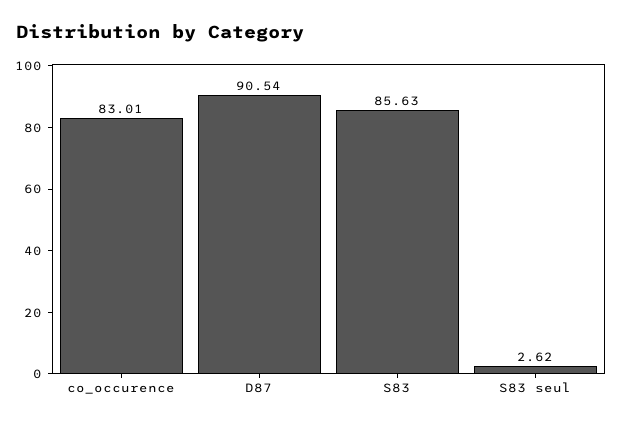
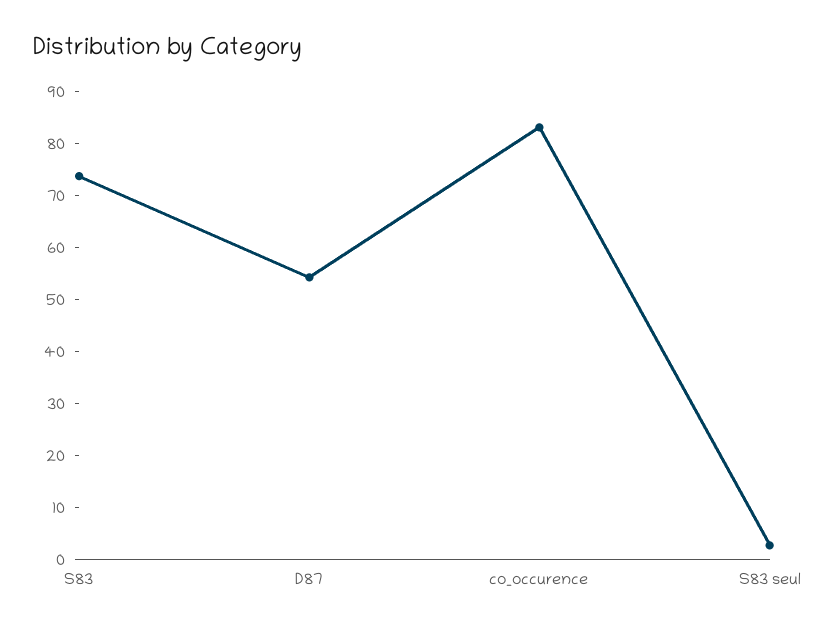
  {
    "co_occurence": 83.01,
-   "D87": 90.54,
+   "D87": 54,
-   "S83": 85.63,
+   "S83": 74,
    "S83 seul": 2.62
  }

